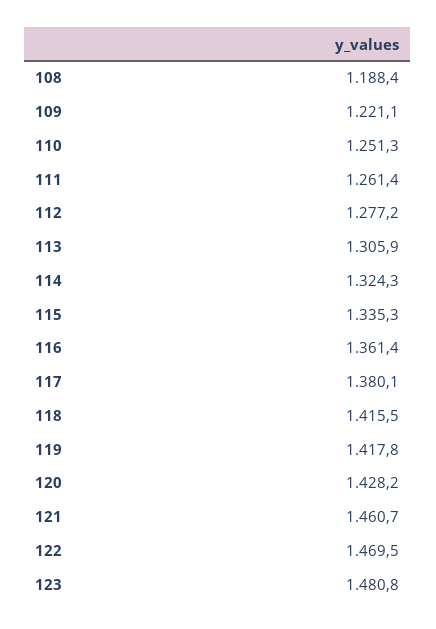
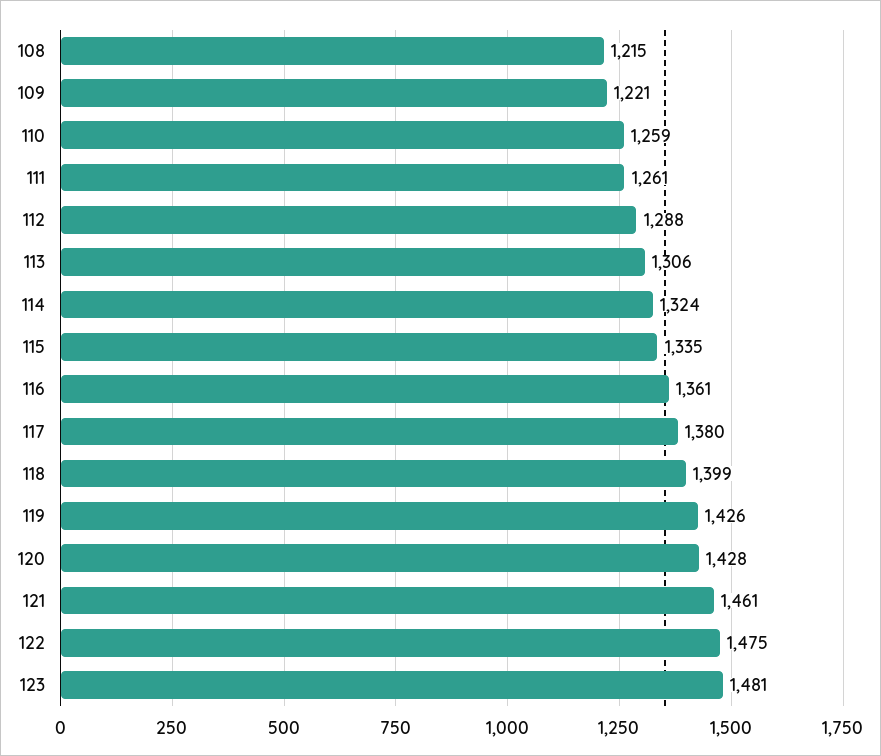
  {
-   "108": 1188.4,
+   "108": 1215,
    "109": 1221.1,
-   "110": 1251.3,
+   "110": 1259,
    "111": 1261.4,
-   "112": 1277.2,
+   "112": 1288,
    "113": 1305.9,
    "114": 1324.3,
    "115": 1335.3,
    "116": 1361.4,
    "117": 1380.1,
-   "118": 1415.5,
+   "118": 1399,
-   "119": 1417.8,
+   "119": 1426,
    "120": 1428.2,
    "121": 1460.7,
-   "122": 1469.5,
+   "122": 1475,
    "123": 1480.8
  }

